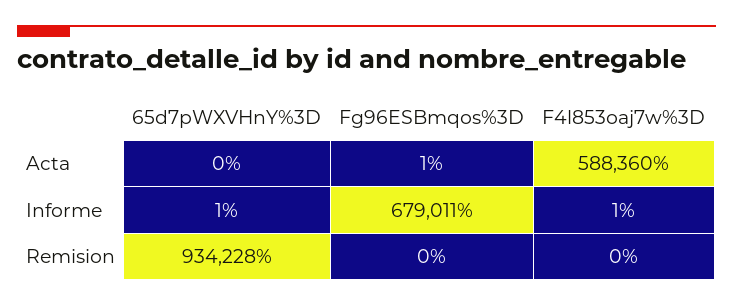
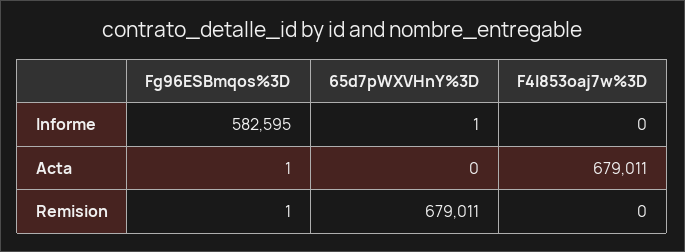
  {
    "65d7pWXVHnY%3D": {
      "Acta": 0,
      "Informe": 1,
-     "Remision": 934228
+     "Remision": 679011
    },
    "Fg96ESBmqos%3D": {
      "Acta": 1,
-     "Informe": 679011,
+     "Informe": 582595,
-     "Remision": 0
+     "Remision": 1
    },
    "F4l853oaj7w%3D": {
-     "Acta": 588360,
+     "Acta": 679011,
-     "Informe": 1,
+     "Informe": 0,
      "Remision": 0
    }
  }

